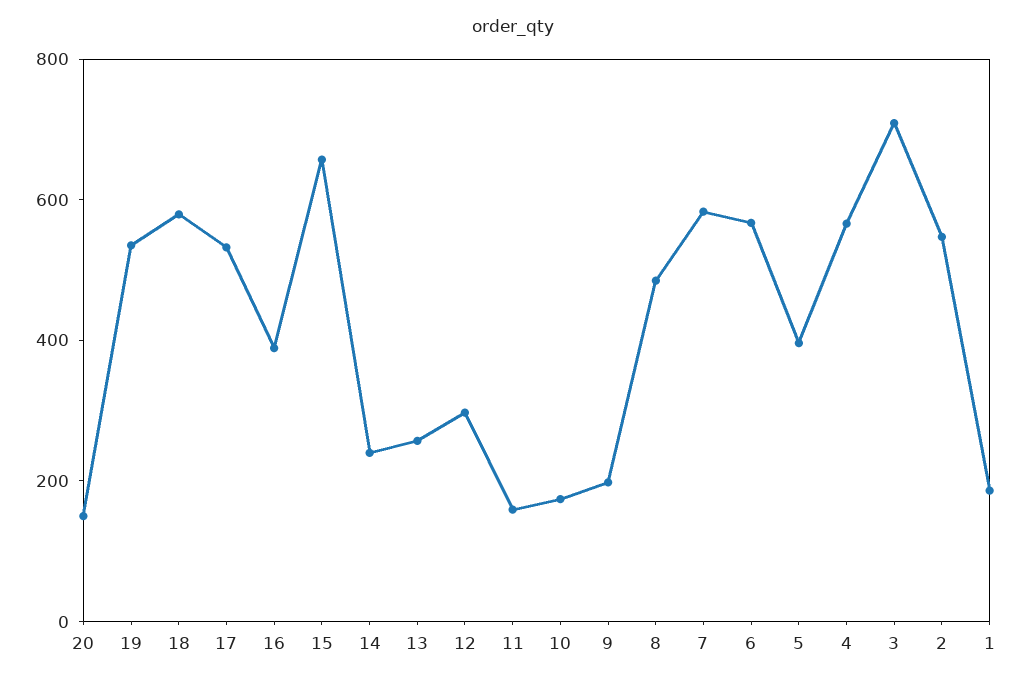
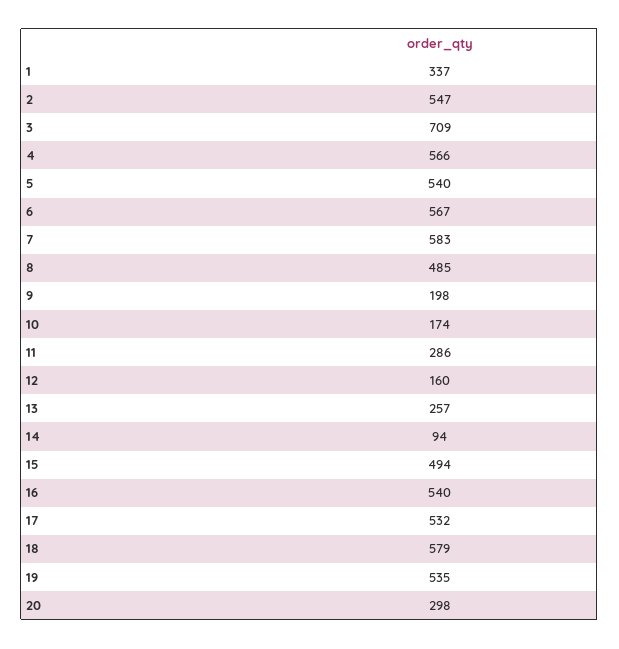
  {
-   "20": 150,
+   "20": 298,
    "19": 535,
    "18": 579,
    "17": 532,
-   "16": 400,
+   "16": 540,
-   "15": 650,
+   "15": 494,
-   "14": 250,
+   "14": 94,
    "13": 257,
-   "12": 300,
+   "12": 160,
-   "11": 150,
+   "11": 286,
    "10": 174,
    "9": 198,
    "8": 485,
    "7": 583,
    "6": 567,
-   "5": 400,
+   "5": 540,
    "4": 566,
    "3": 709,
    "2": 547,
-   "1": 200
+   "1": 337
  }

